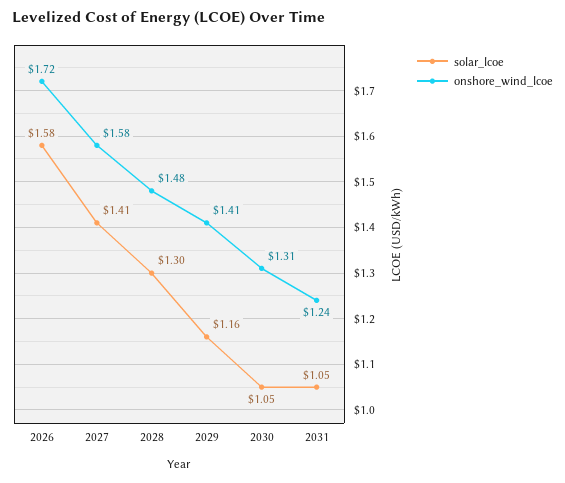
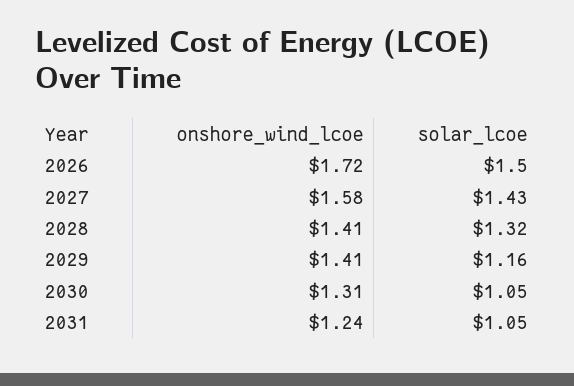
  {
    "solar_lcoe": {
-     "2026": 1.58,
+     "2026": 1.5,
-     "2027": 1.41,
+     "2027": 1.43,
-     "2028": 1.3,
+     "2028": 1.32,
      "2029": 1.16,
      "2030": 1.05,
      "2031": 1.05
    },
    "onshore_wind_lcoe": {
      "2026": 1.72,
      "2027": 1.58,
-     "2028": 1.48,
+     "2028": 1.41,
      "2029": 1.41,
      "2030": 1.31,
      "2031": 1.24
    }
  }

